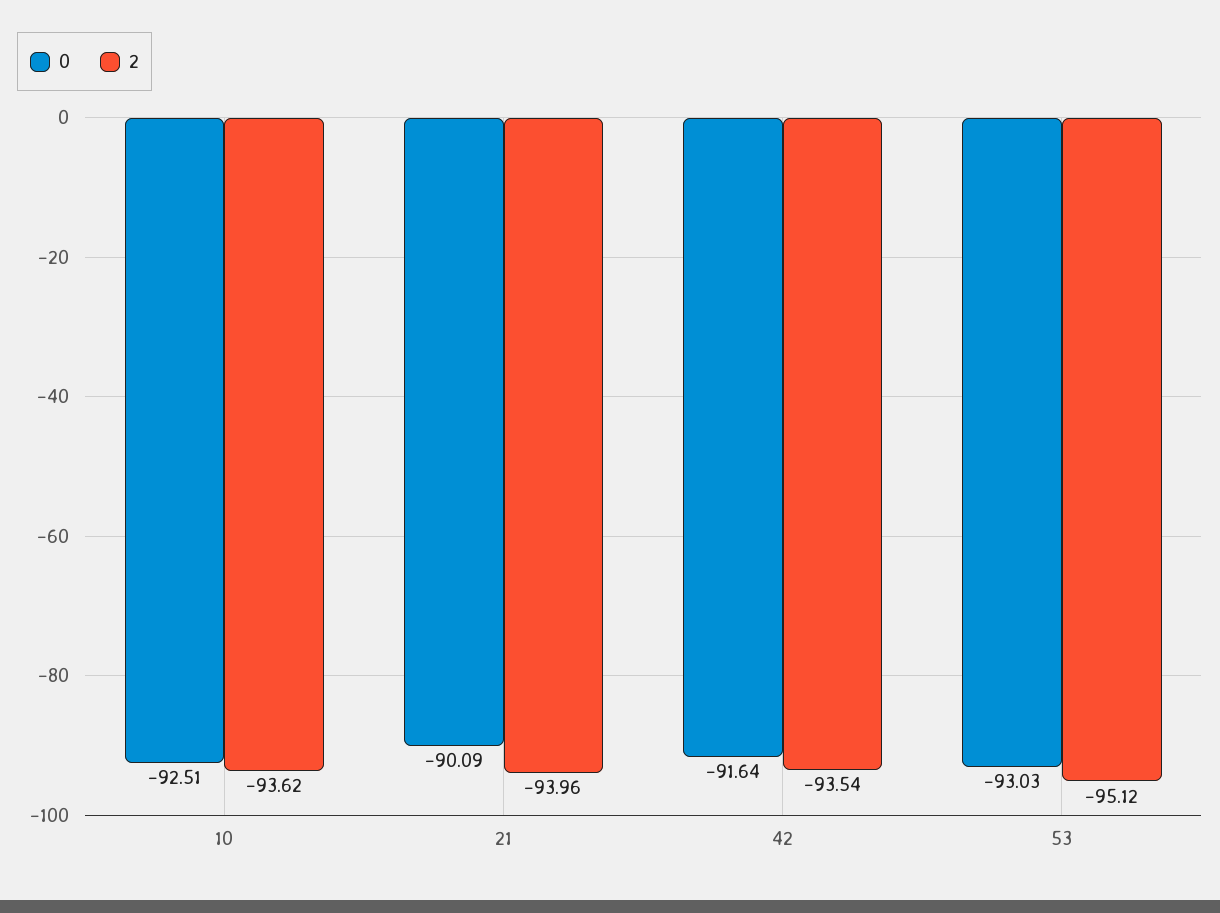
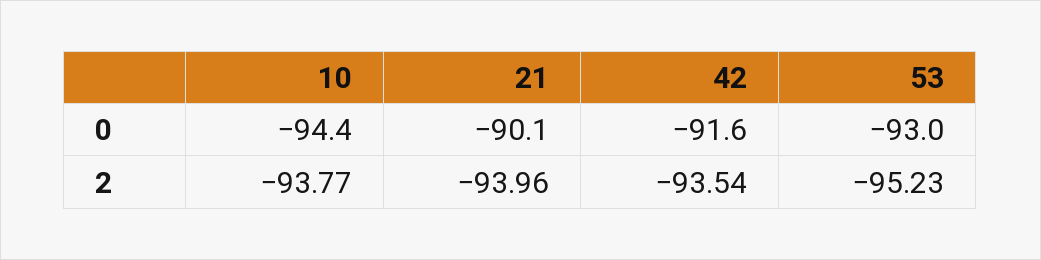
  {
    "0": {
-     "10": -92.51,
+     "10": -94.4,
      "21": -90.09,
      "42": -91.64,
      "53": -93.03
    },
    "2": {
-     "10": -93.62,
+     "10": -93.77,
      "21": -93.96,
      "42": -93.54,
-     "53": -95.12
+     "53": -95.23
    }
  }

